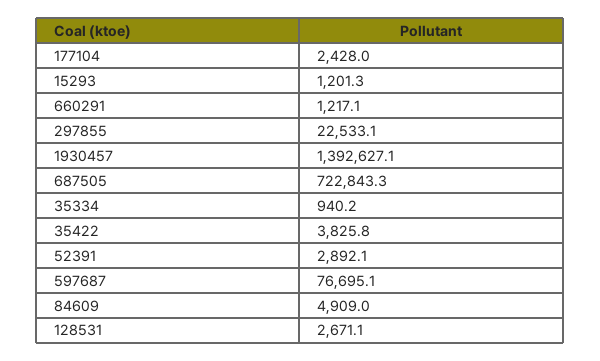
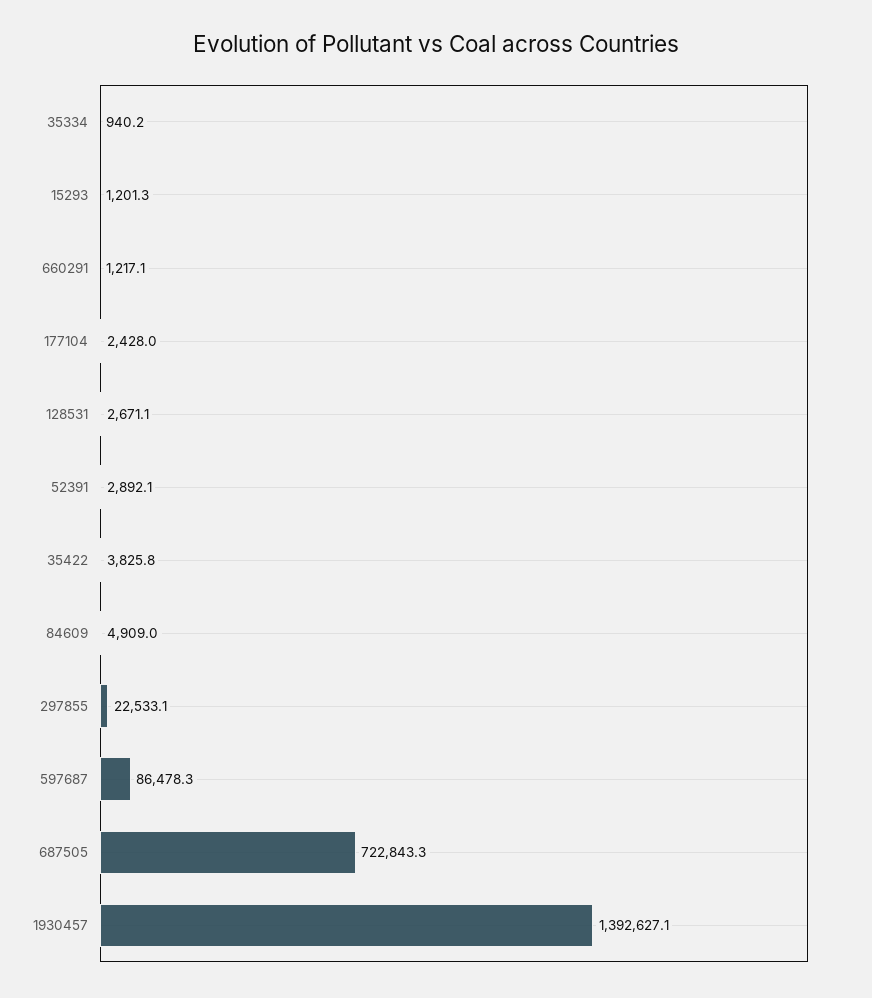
  {
    "177104": 2428,
    "15293": 1201.3,
    "660291": 1217.1,
    "297855": 22533.1,
    "1930457": 1392627.1,
    "687505": 722843.3,
    "35334": 940.2,
    "35422": 3825.8,
    "52391": 2892.1,
-   "597687": 76695.1,
+   "597687": 86478.3,
    "84609": 4909,
    "128531": 2671.1
  }

